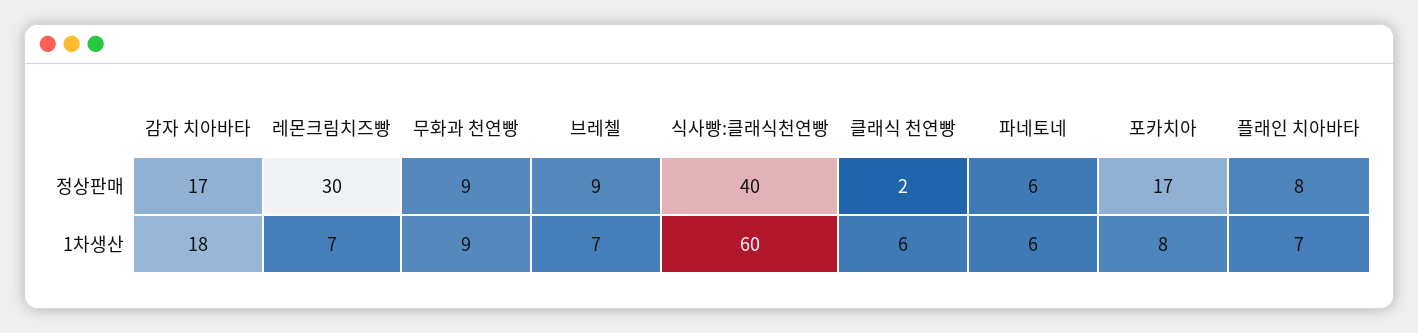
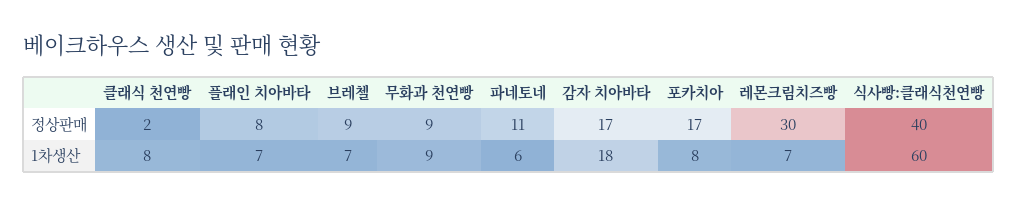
  {
    "감자 치아바타": {
      "정상판매": 17,
      "1차생산": 18
    },
    "레몬크림치즈빵": {
      "정상판매": 30,
      "1차생산": 7
    },
    "무화과 천연빵": {
      "정상판매": 9,
      "1차생산": 9
    },
    "브레첼": {
      "정상판매": 9,
      "1차생산": 7
    },
    "식사빵:클래식천연빵": {
      "정상판매": 40,
      "1차생산": 60
    },
    "클래식 천연빵": {
      "정상판매": 2,
-     "1차생산": 6
+     "1차생산": 8
    },
    "파네토네": {
-     "정상판매": 6,
+     "정상판매": 11,
      "1차생산": 6
    },
    "포카치아": {
      "정상판매": 17,
      "1차생산": 8
    },
    "플래인 치아바타": {
      "정상판매": 8,
      "1차생산": 7
    }
  }

